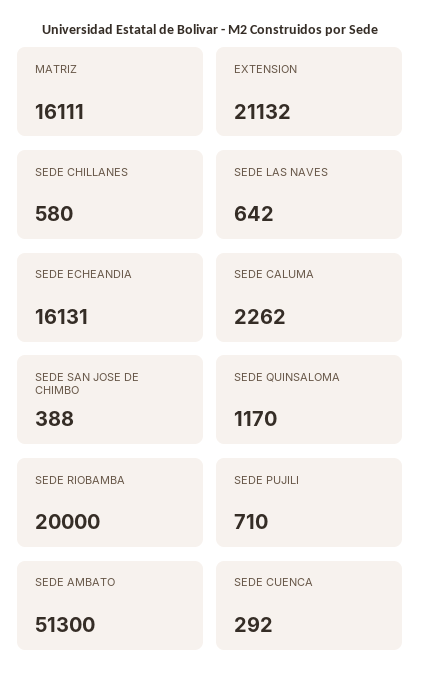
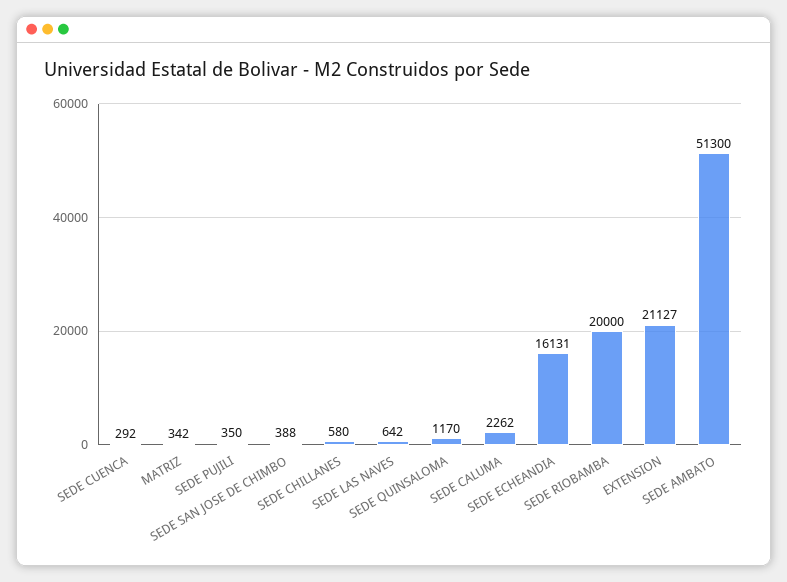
  {
-   "MATRIZ": 16111,
+   "MATRIZ": 342,
-   "EXTENSION": 21132,
+   "EXTENSION": 21127,
    "SEDE CHILLANES": 580,
    "SEDE LAS NAVES": 642,
    "SEDE ECHEANDIA": 16131,
    "SEDE CALUMA": 2262,
    "SEDE SAN JOSE DE CHIMBO": 388,
    "SEDE QUINSALOMA": 1170,
    "SEDE RIOBAMBA": 20000,
-   "SEDE PUJILI": 710,
+   "SEDE PUJILI": 350,
    "SEDE AMBATO": 51300,
    "SEDE CUENCA": 292
  }

